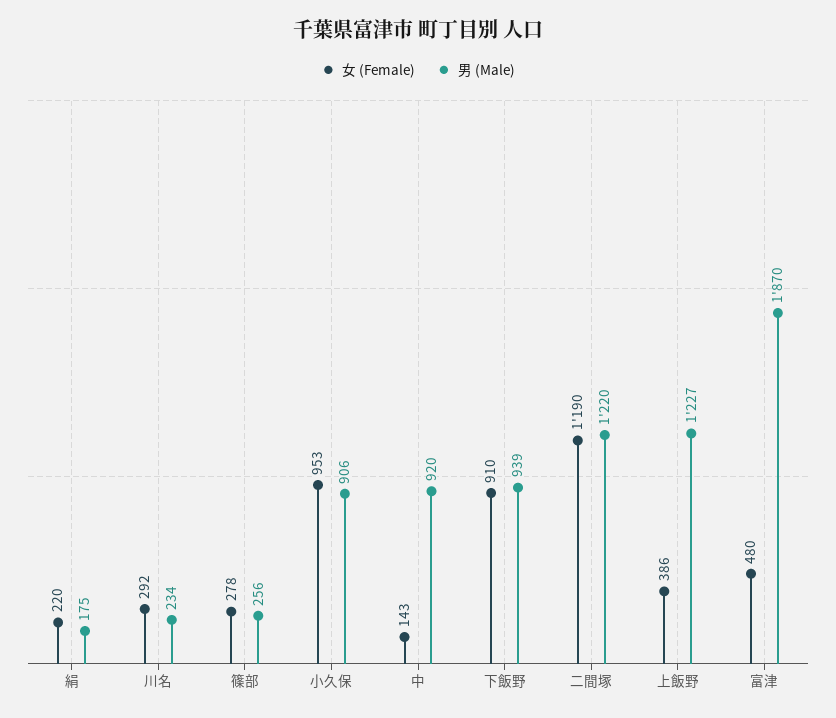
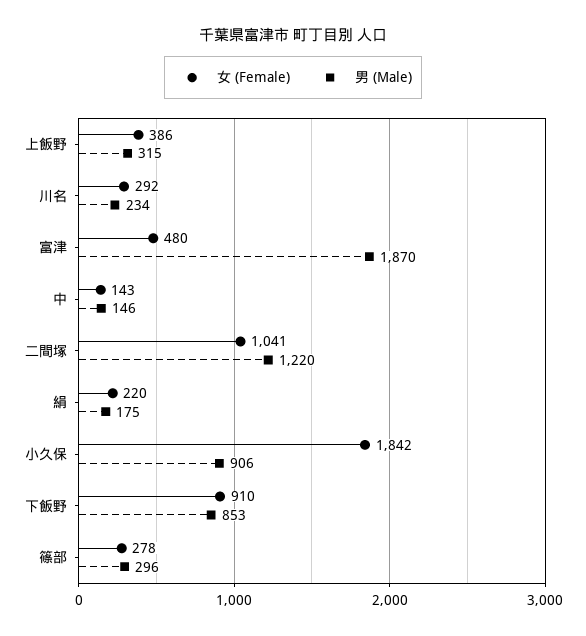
  {
    "女 (Female)": {
      "絹": 220,
      "川名": 292,
      "篠部": 278,
-     "小久保": 953,
+     "小久保": 1842,
      "中": 143,
      "下飯野": 910,
-     "二間塚": 1190,
+     "二間塚": 1041,
      "上飯野": 386,
      "富津": 480
    },
    "男 (Male)": {
      "絹": 175,
      "川名": 234,
-     "篠部": 256,
+     "篠部": 296,
      "小久保": 906,
-     "中": 920,
+     "中": 146,
-     "下飯野": 939,
+     "下飯野": 853,
      "二間塚": 1220,
-     "上飯野": 1227,
+     "上飯野": 315,
      "富津": 1870
    }
  }

